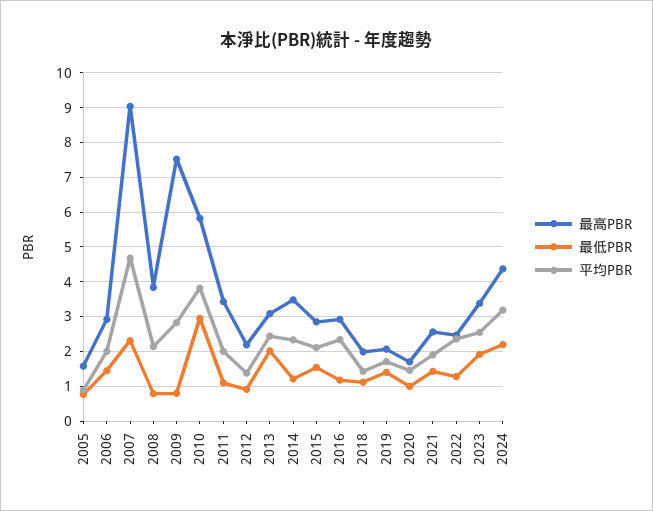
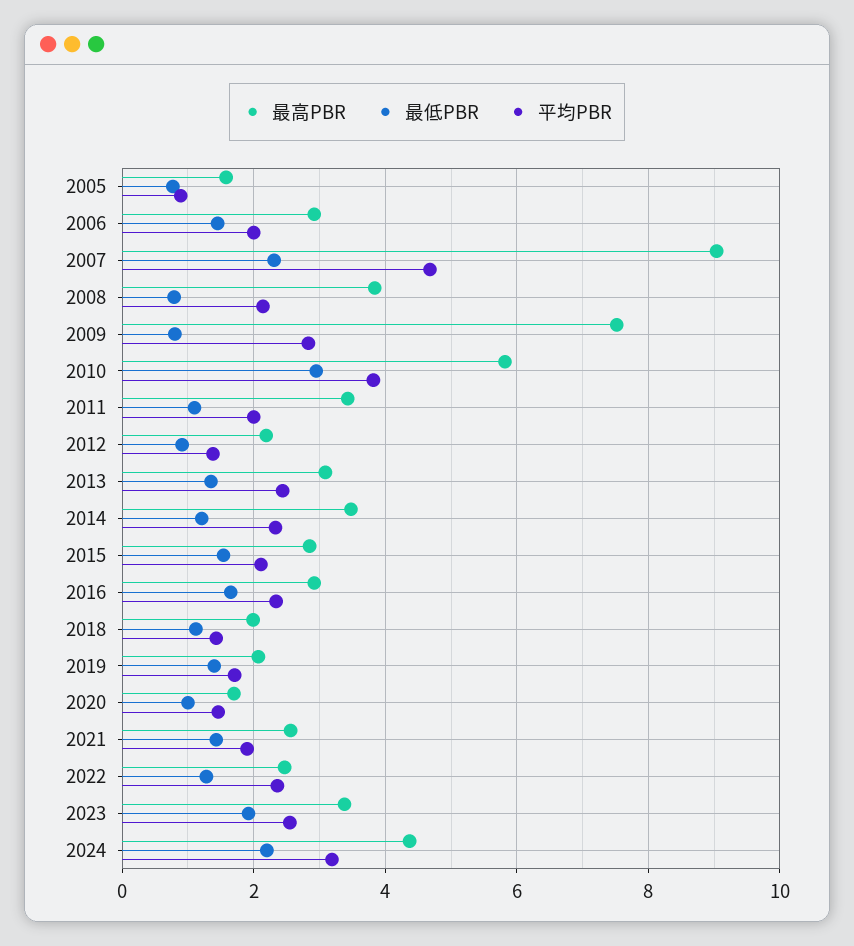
  {
    "最高PBR": {
      "2005": 1.6,
      "2006": 3,
      "2007": 9,
      "2008": 3.8,
      "2009": 7.6,
      "2010": 5.8,
      "2011": 3.4,
      "2012": 2.2,
      "2013": 3,
      "2014": 3.4,
      "2015": 2.8,
      "2016": 3,
      "2018": 2,
      "2019": 2,
      "2020": 1.8,
      "2021": 2.6,
      "2022": 2.4,
      "2023": 3.4,
      "2024": 4.4
    },
    "最低PBR": {
      "2005": 0.8,
      "2006": 1.4,
      "2007": 2.4,
      "2008": 0.8,
      "2009": 0.8,
      "2010": 3,
      "2011": 1.2,
      "2012": 1,
-     "2013": 2,
+     "2013": 1.4,
      "2014": 1.2,
      "2015": 1.6,
-     "2016": 1.2,
+     "2016": 1.6,
      "2018": 1.2,
      "2019": 1.4,
      "2020": 1,
      "2021": 1.4,
      "2022": 1.2,
      "2023": 2,
      "2024": 2.2
    },
    "平均PBR": {
      "2005": 0.8,
      "2006": 2,
      "2007": 4.6,
      "2008": 2.2,
      "2009": 2.8,
      "2010": 3.8,
      "2011": 2,
      "2012": 1.4,
      "2013": 2.4,
      "2014": 2.4,
      "2015": 2.2,
      "2016": 2.4,
      "2018": 1.4,
      "2019": 1.8,
      "2020": 1.4,
      "2021": 2,
      "2022": 2.4,
      "2023": 2.6,
      "2024": 3.2
    }
  }

